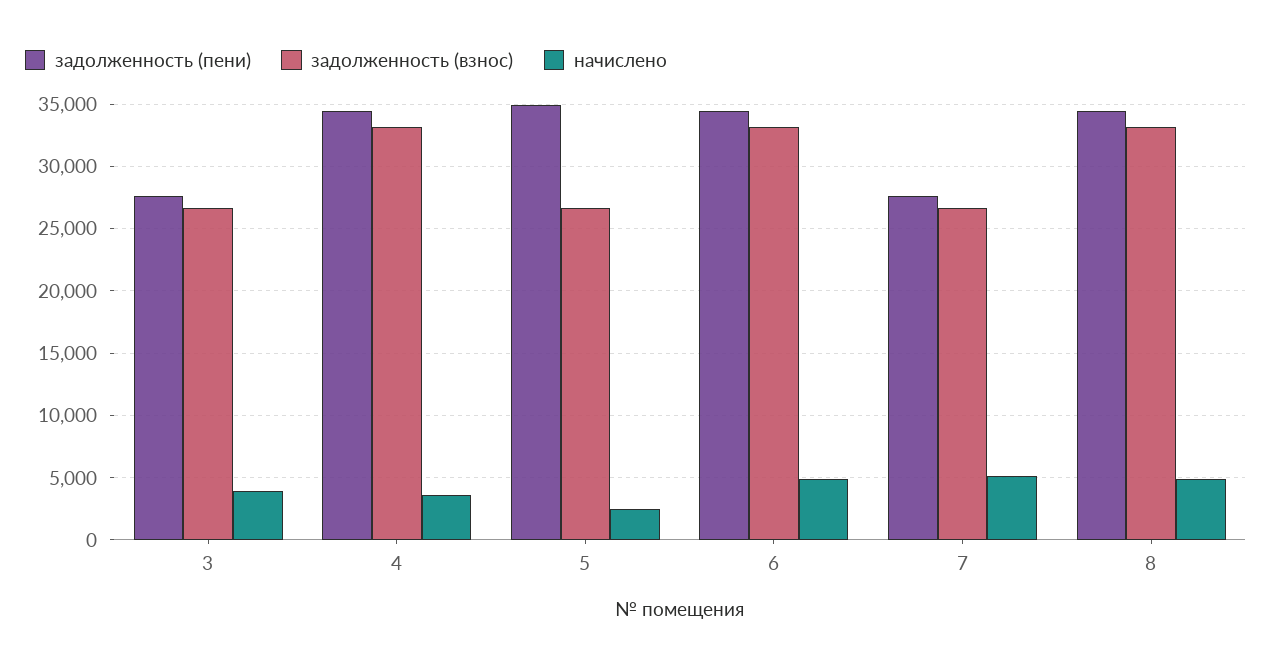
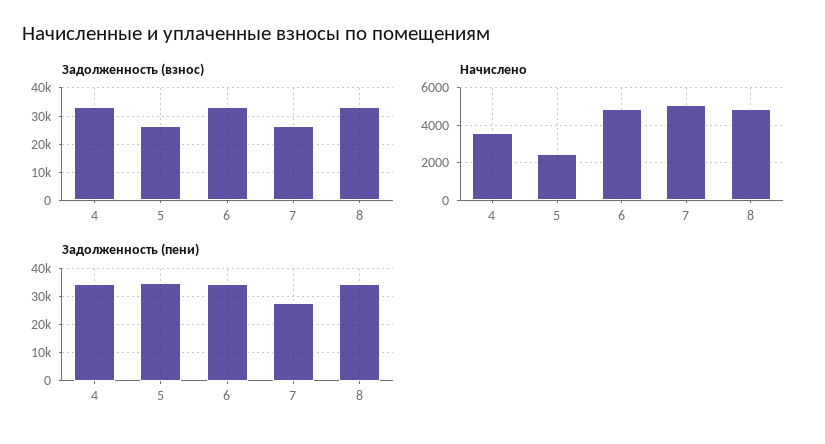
  {
    "задолженность (пени)": {
-     "3": 27500,
      "4": 34500,
      "5": 35000,
      "6": 34500,
      "7": 27500,
      "8": 34500
    },
    "задолженность (взнос)": {
-     "3": 26500,
      "4": 33000,
      "5": 26500,
      "6": 33000,
      "7": 26500,
      "8": 33000
    },
    "начислено": {
-     "3": 4000,
      "4": 3500,
      "5": 2500,
      "6": 5000,
      "7": 5000,
      "8": 5000
    }
  }

